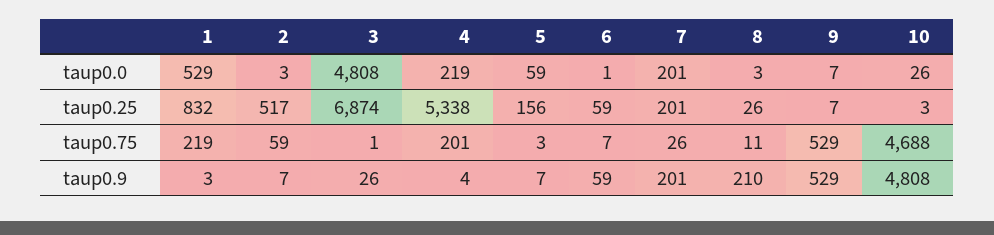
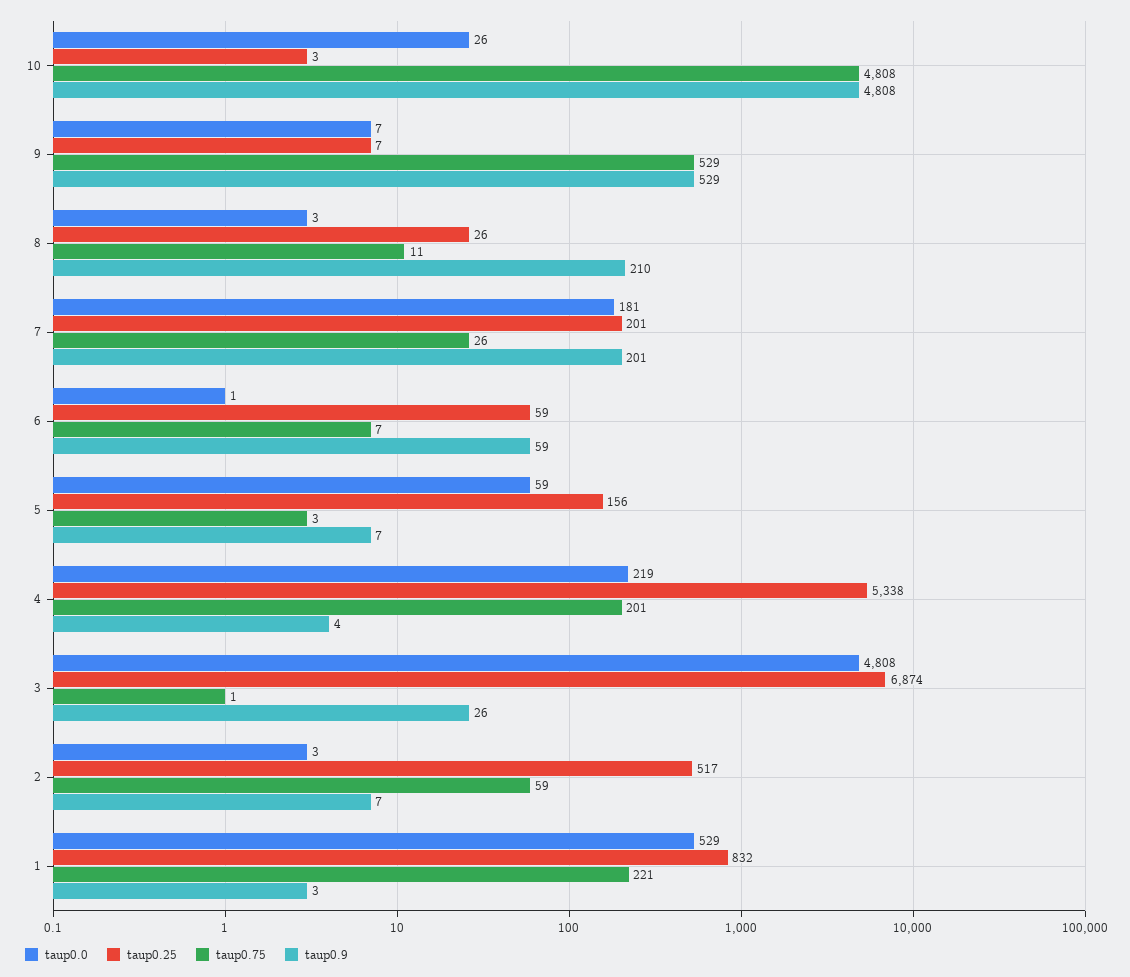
  {
    "taup0.0": {
      "1": 529,
      "2": 3,
      "3": 4808,
      "4": 219,
      "5": 59,
      "6": 1,
-     "7": 201,
+     "7": 181,
      "8": 3,
      "9": 7,
      "10": 26
    },
    "taup0.25": {
      "1": 832,
      "2": 517,
      "3": 6874,
      "4": 5338,
      "5": 156,
      "6": 59,
      "7": 201,
      "8": 26,
      "9": 7,
      "10": 3
    },
    "taup0.75": {
-     "1": 219,
+     "1": 221,
      "2": 59,
      "3": 1,
      "4": 201,
      "5": 3,
      "6": 7,
      "7": 26,
      "8": 11,
      "9": 529,
-     "10": 4688
+     "10": 4808
    },
    "taup0.9": {
      "1": 3,
      "2": 7,
      "3": 26,
      "4": 4,
      "5": 7,
      "6": 59,
      "7": 201,
      "8": 210,
      "9": 529,
      "10": 4808
    }
  }

